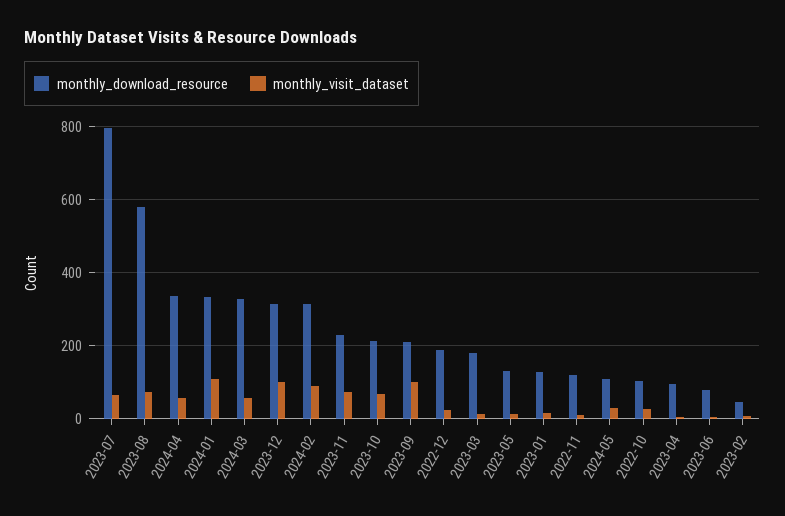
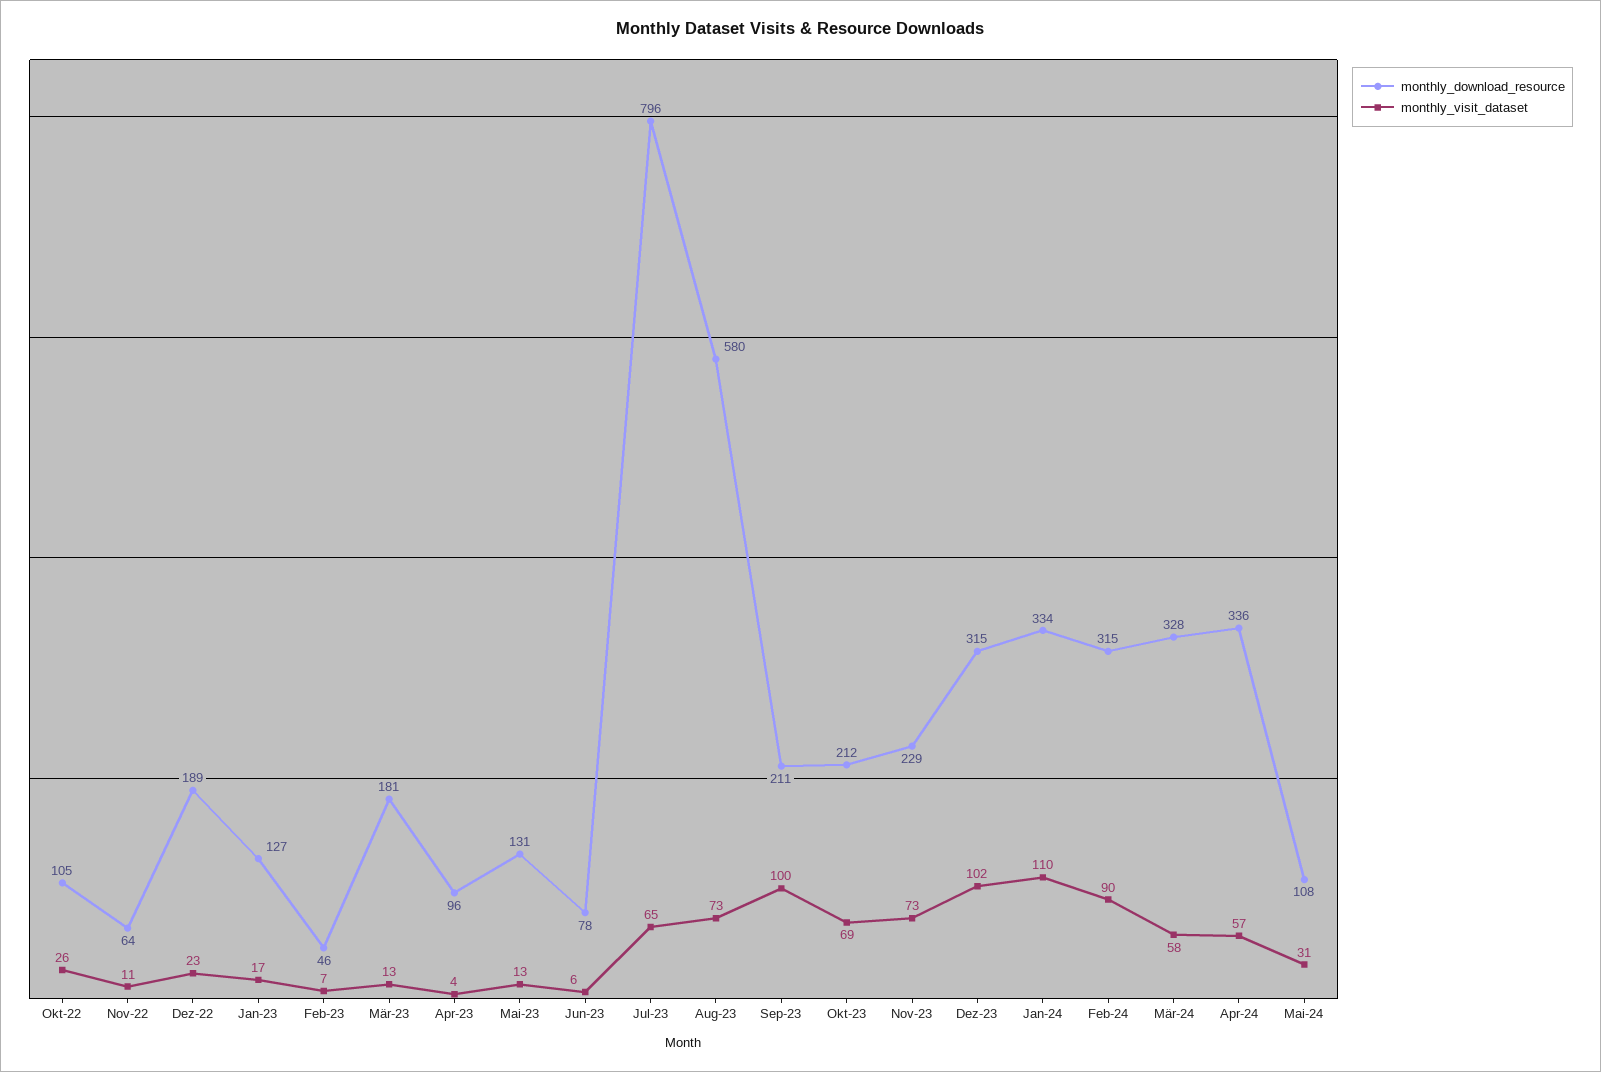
  {
    "monthly_download_resource": {
      "2023-07": 796,
      "2023-08": 580,
      "2024-04": 336,
      "2024-01": 334,
      "2024-03": 328,
      "2023-12": 315,
      "2024-02": 315,
      "2023-11": 229,
      "2023-10": 212,
      "2023-09": 211,
      "2022-12": 189,
      "2023-03": 181,
      "2023-05": 131,
      "2023-01": 127,
-     "2022-11": 120,
+     "2022-11": 64,
      "2024-05": 108,
      "2022-10": 105,
      "2023-04": 96,
      "2023-06": 78,
      "2023-02": 46
    },
    "monthly_visit_dataset": {
      "2023-07": 65,
      "2023-08": 73,
      "2024-04": 57,
      "2024-01": 110,
      "2024-03": 58,
      "2023-12": 102,
      "2024-02": 90,
      "2023-11": 73,
      "2023-10": 69,
      "2023-09": 100,
      "2022-12": 23,
      "2023-03": 13,
      "2023-05": 13,
      "2023-01": 17,
      "2022-11": 11,
      "2024-05": 31,
      "2022-10": 26,
      "2023-04": 4,
      "2023-06": 6,
      "2023-02": 7
    }
  }

